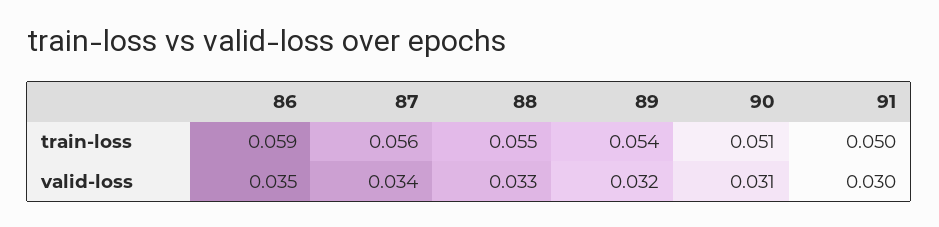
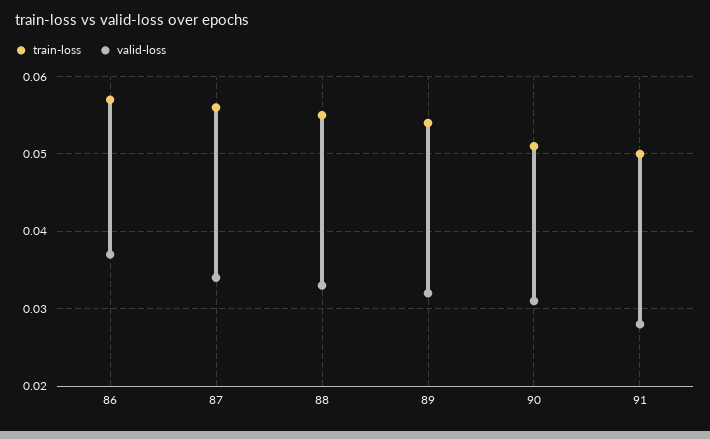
  {
    "train-loss": {
-     "86": 0.059,
+     "86": 0.057,
      "87": 0.056,
      "88": 0.055,
      "89": 0.054,
      "90": 0.051,
      "91": 0.05
    },
    "valid-loss": {
-     "86": 0.035,
+     "86": 0.037,
      "87": 0.034,
      "88": 0.033,
      "89": 0.032,
      "90": 0.031,
-     "91": 0.03
+     "91": 0.028
    }
  }

